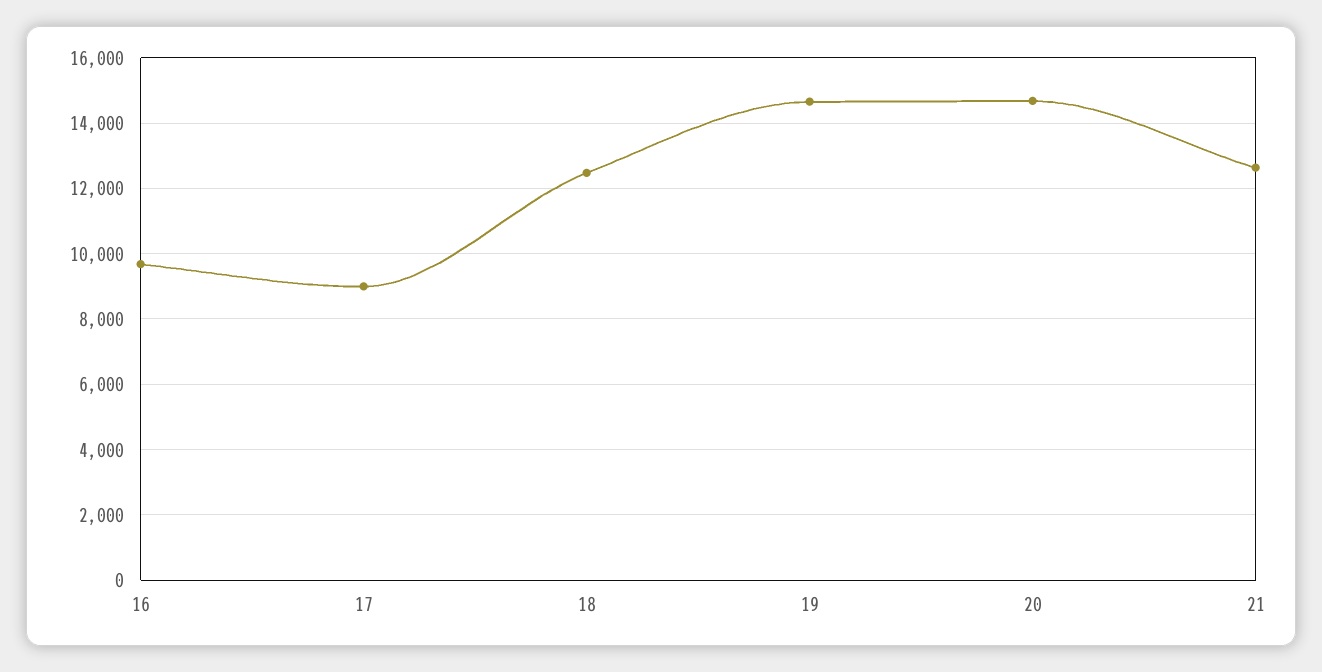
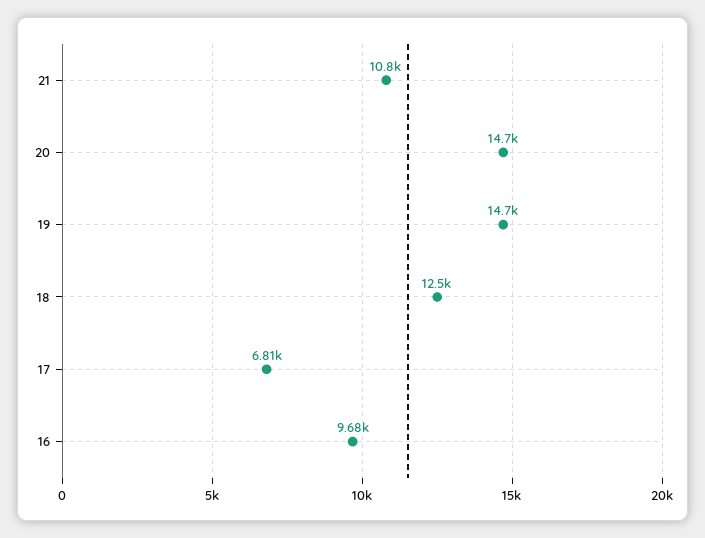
  {
    "16": 9680,
-   "17": 9000,
+   "17": 6810,
    "18": 12500,
    "19": 14700,
    "20": 14700,
-   "21": 12600
+   "21": 10800
  }

